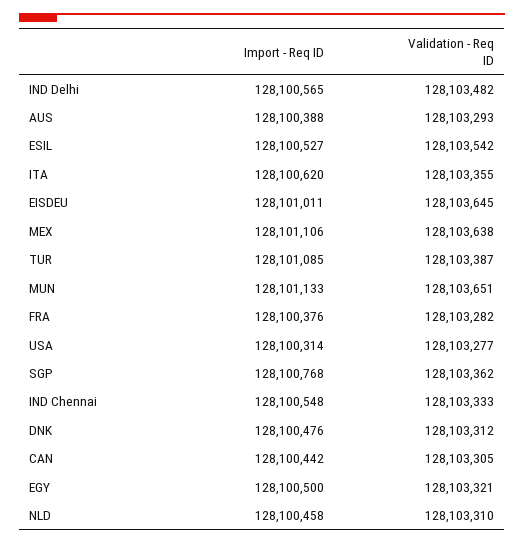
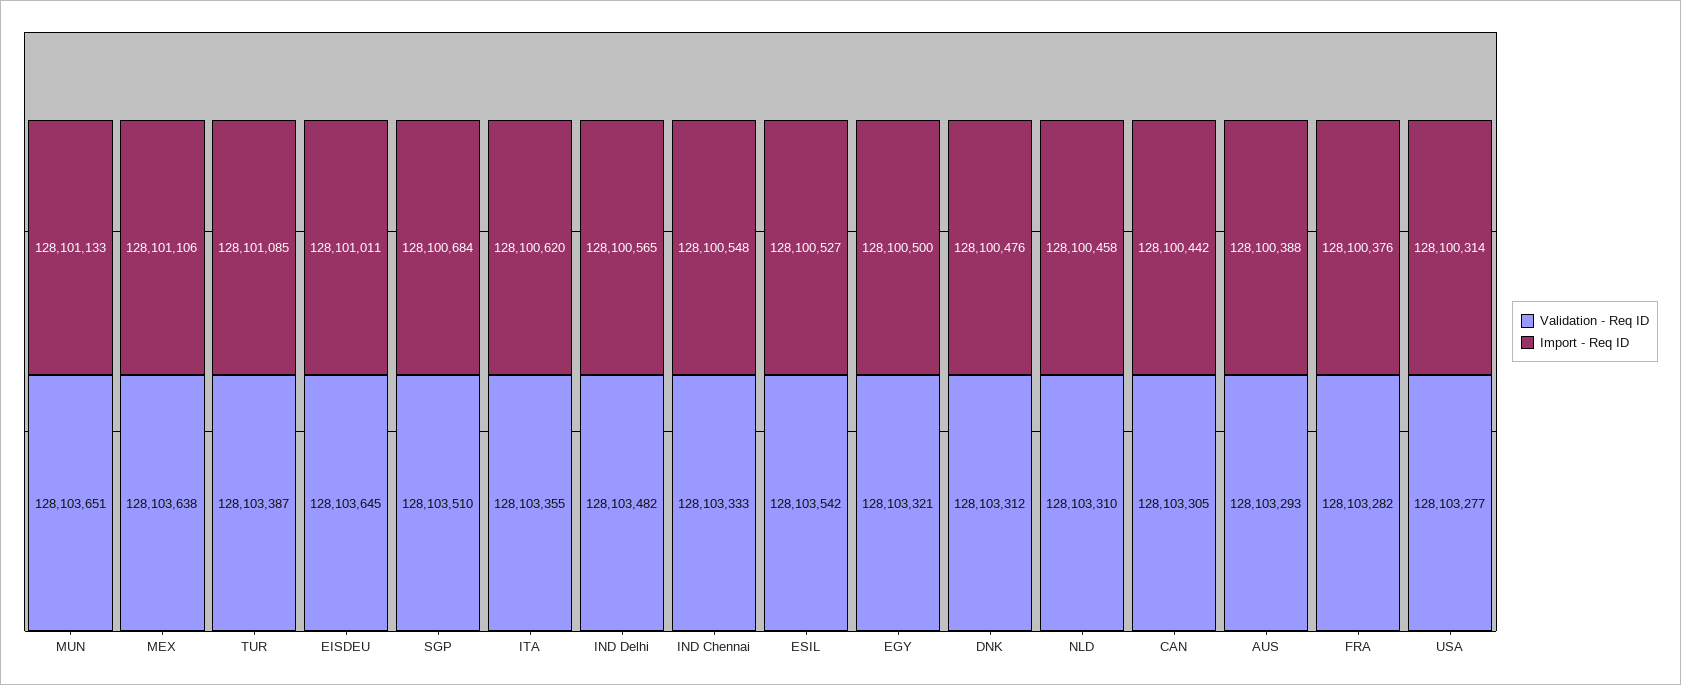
  {
    "Import - Req ID": {
      "IND Delhi": 128100565,
      "AUS": 128100388,
      "ESIL": 128100527,
      "ITA": 128100620,
      "EISDEU": 128101011,
      "MEX": 128101106,
      "TUR": 128101085,
      "MUN": 128101133,
      "FRA": 128100376,
      "USA": 128100314,
-     "SGP": 128100768,
+     "SGP": 128100684,
      "IND Chennai": 128100548,
      "DNK": 128100476,
      "CAN": 128100442,
      "EGY": 128100500,
      "NLD": 128100458
    },
    "Validation - Req ID": {
      "IND Delhi": 128103482,
      "AUS": 128103293,
      "ESIL": 128103542,
      "ITA": 128103355,
      "EISDEU": 128103645,
      "MEX": 128103638,
      "TUR": 128103387,
      "MUN": 128103651,
      "FRA": 128103282,
      "USA": 128103277,
-     "SGP": 128103362,
+     "SGP": 128103510,
      "IND Chennai": 128103333,
      "DNK": 128103312,
      "CAN": 128103305,
      "EGY": 128103321,
      "NLD": 128103310
    }
  }

